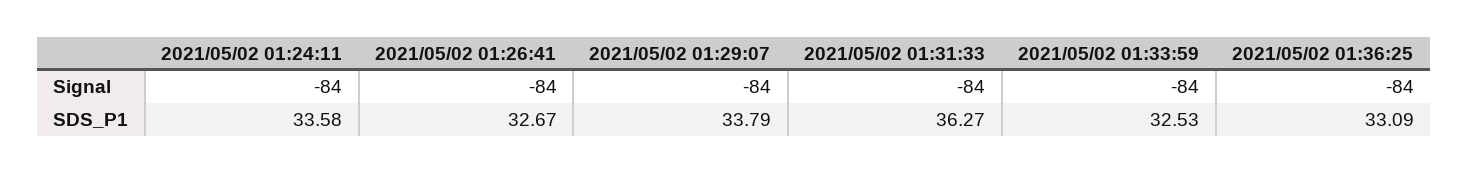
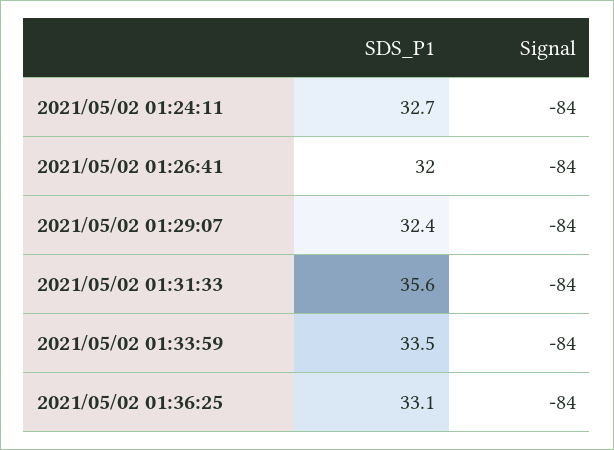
  {
    "2021/05/02 01:24:11": {
      "Signal": -84,
-     "SDS_P1": 33.58
+     "SDS_P1": 32.7
    },
    "2021/05/02 01:26:41": {
      "Signal": -84,
-     "SDS_P1": 32.67
+     "SDS_P1": 32
    },
    "2021/05/02 01:29:07": {
      "Signal": -84,
-     "SDS_P1": 33.79
+     "SDS_P1": 32.4
    },
    "2021/05/02 01:31:33": {
      "Signal": -84,
-     "SDS_P1": 36.27
+     "SDS_P1": 35.6
    },
    "2021/05/02 01:33:59": {
      "Signal": -84,
-     "SDS_P1": 32.53
+     "SDS_P1": 33.5
    },
    "2021/05/02 01:36:25": {
      "Signal": -84,
      "SDS_P1": 33.09
    }
  }

